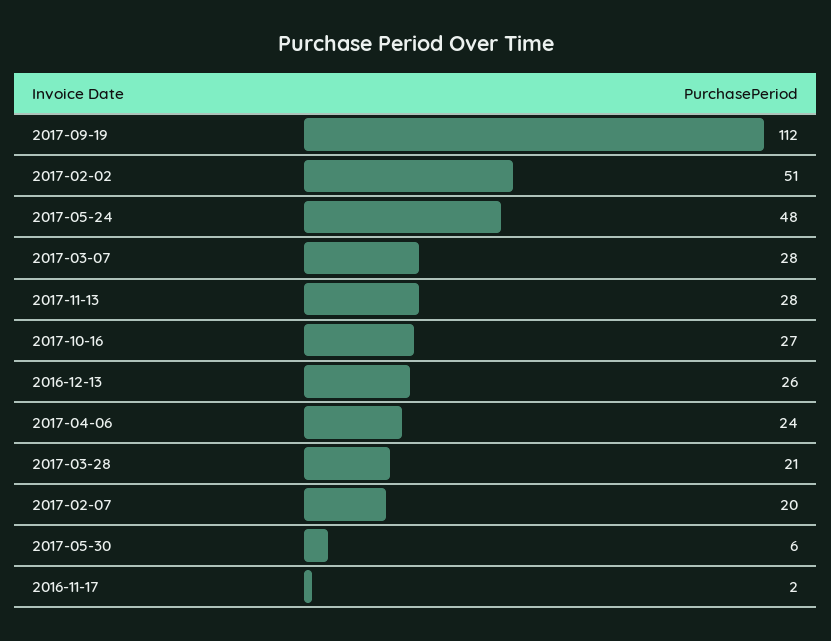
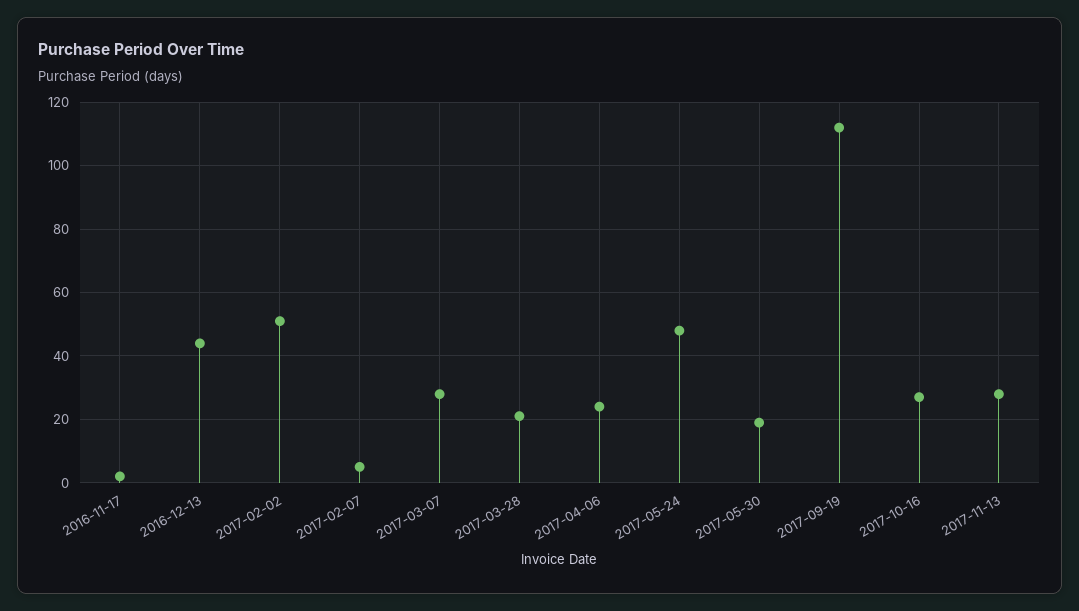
  {
    "2017-09-19": 112,
    "2017-02-02": 51,
    "2017-05-24": 48,
    "2017-03-07": 28,
    "2017-11-13": 28,
    "2017-10-16": 27,
-   "2016-12-13": 26,
+   "2016-12-13": 45,
    "2017-04-06": 24,
    "2017-03-28": 21,
-   "2017-02-07": 20,
+   "2017-02-07": 5,
-   "2017-05-30": 6,
+   "2017-05-30": 20,
    "2016-11-17": 2
  }

